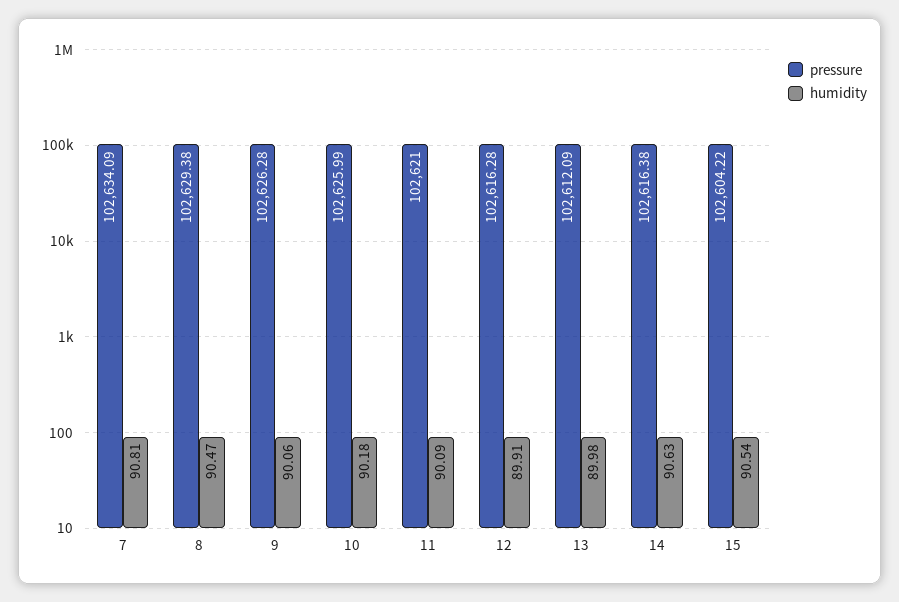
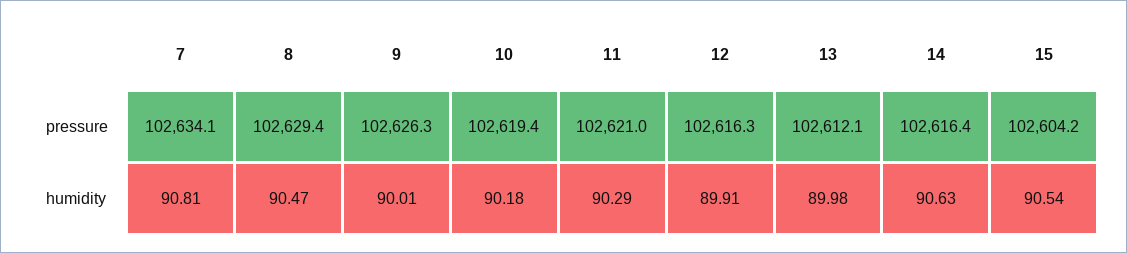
  {
    "pressure": {
      "7": 102634.09,
      "8": 102629.38,
      "9": 102626.28,
-     "10": 102625.99,
+     "10": 102619.4,
      "11": 102621,
      "12": 102616.28,
      "13": 102612.09,
      "14": 102616.38,
      "15": 102604.22
    },
    "humidity": {
      "7": 90.81,
      "8": 90.47,
-     "9": 90.06,
+     "9": 90.01,
      "10": 90.18,
-     "11": 90.09,
+     "11": 90.29,
      "12": 89.91,
      "13": 89.98,
      "14": 90.63,
      "15": 90.54
    }
  }

